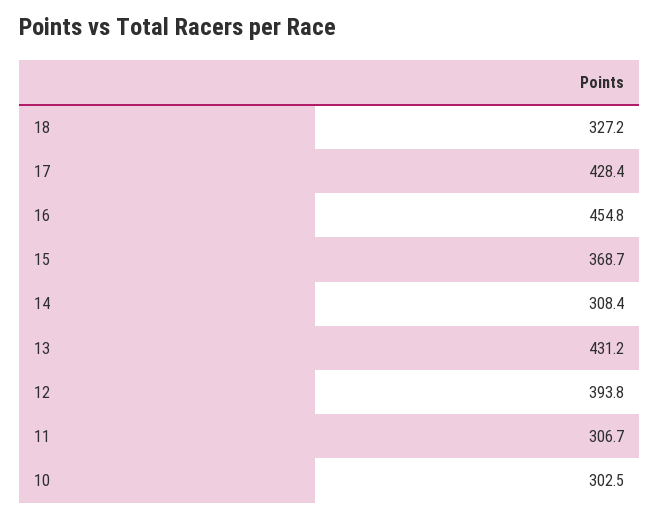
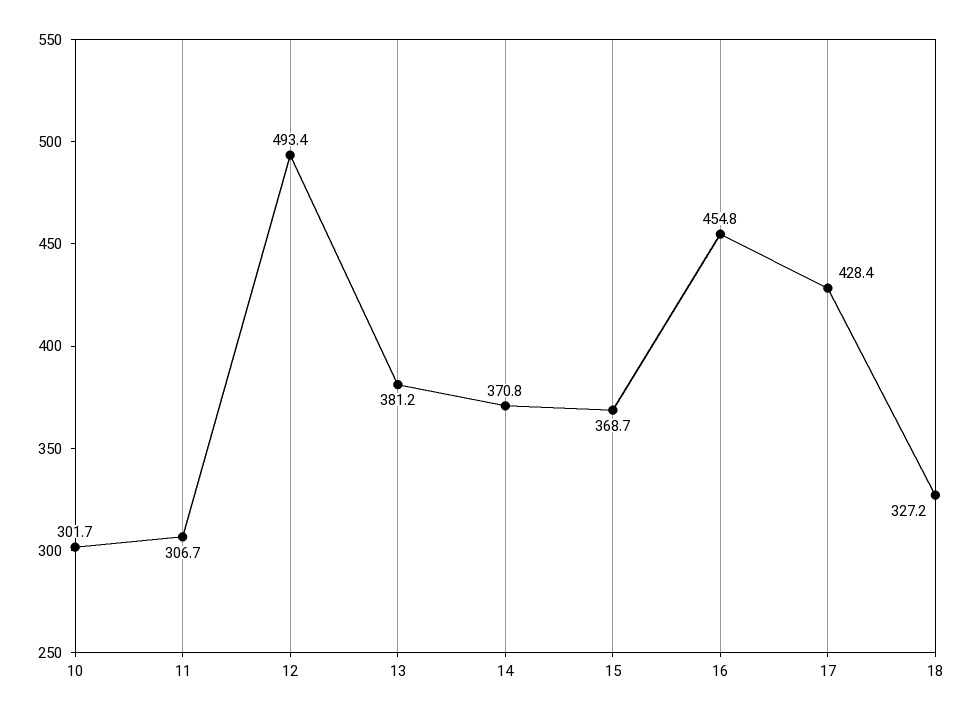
  {
    "18": 327.2,
    "17": 428.4,
    "16": 454.8,
    "15": 368.7,
-   "14": 308.4,
+   "14": 370.8,
-   "13": 431.2,
+   "13": 381.2,
-   "12": 393.8,
+   "12": 493.4,
    "11": 306.7,
-   "10": 302.5
+   "10": 301.7
  }

